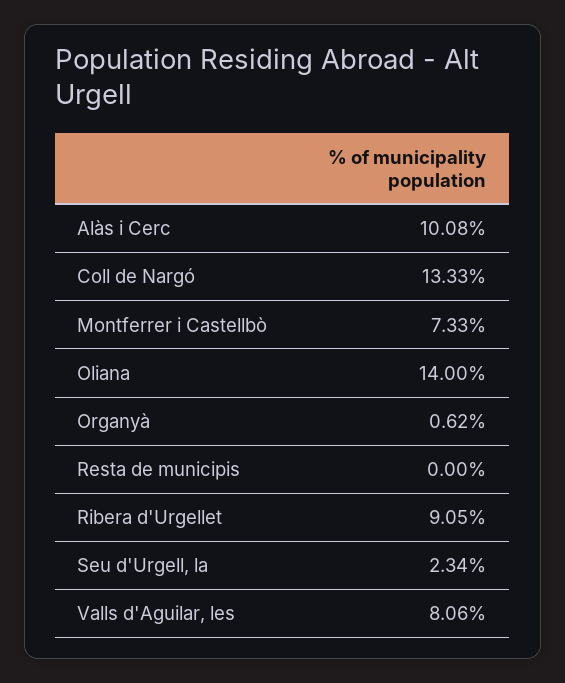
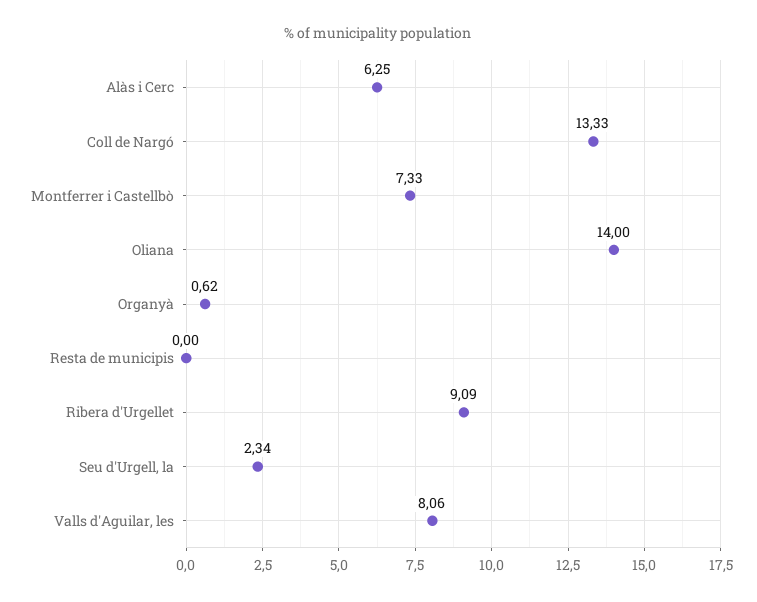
  {
-   "Alàs i Cerc": 10.08,
+   "Alàs i Cerc": 6.25,
    "Coll de Nargó": 13.33,
    "Montferrer i Castellbò": 7.33,
    "Oliana": 14,
    "Organyà": 0.62,
    "Resta de municipis": 0,
-   "Ribera d'Urgellet": 9.05,
+   "Ribera d'Urgellet": 9.09,
    "Seu d'Urgell, la": 2.34,
    "Valls d'Aguilar, les": 8.06
  }

